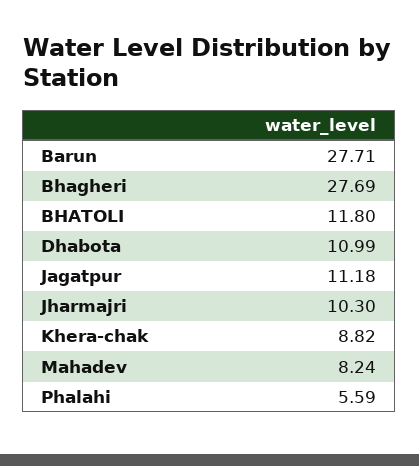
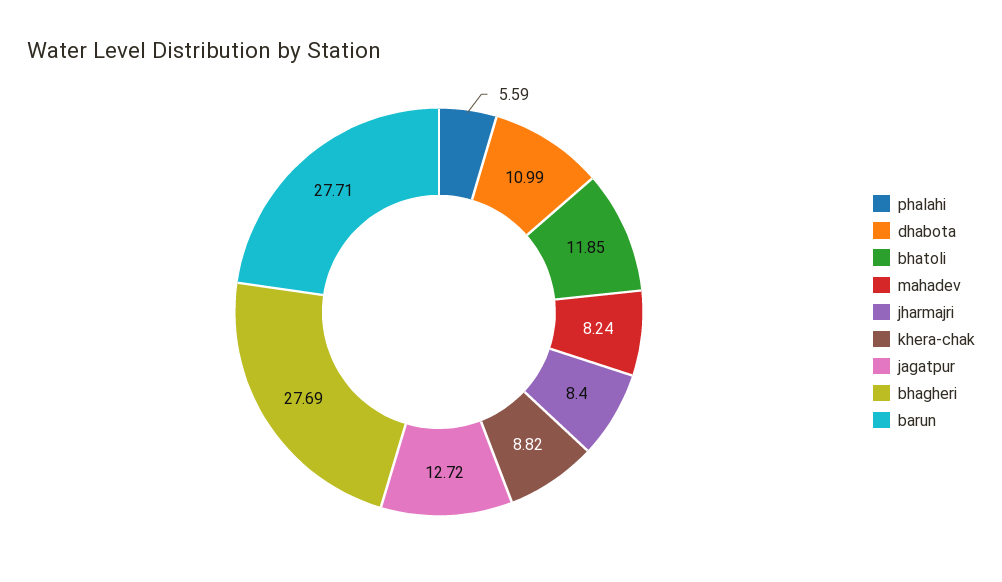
  {
    "Barun": 27.71,
    "Bhagheri": 27.69,
-   "BHATOLI": 11.8,
+   "BHATOLI": 11.85,
    "Dhabota": 10.99,
-   "Jagatpur": 11.18,
+   "Jagatpur": 12.72,
-   "Jharmajri": 10.3,
+   "Jharmajri": 8.4,
    "Khera-chak": 8.82,
    "Mahadev": 8.24,
    "Phalahi": 5.59
  }

